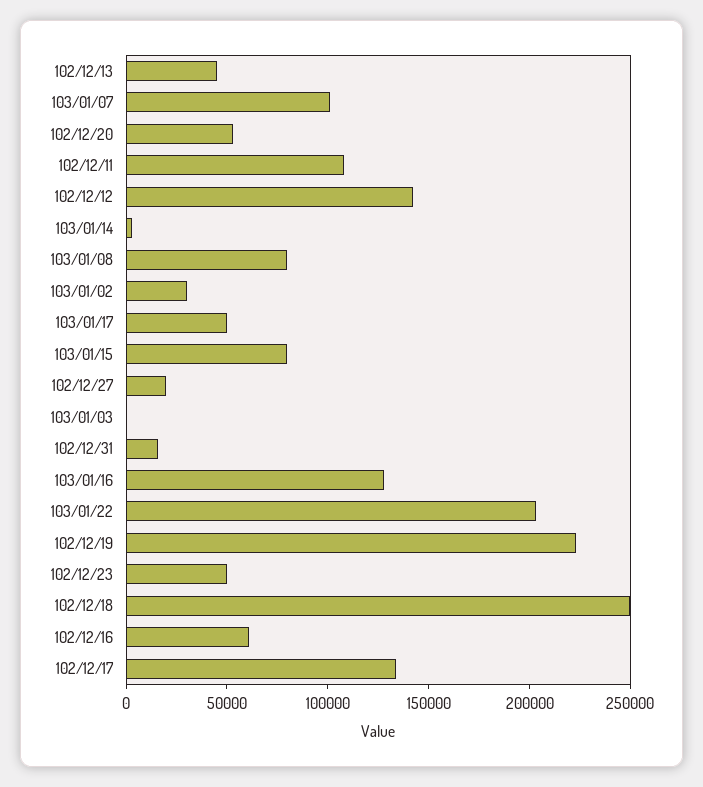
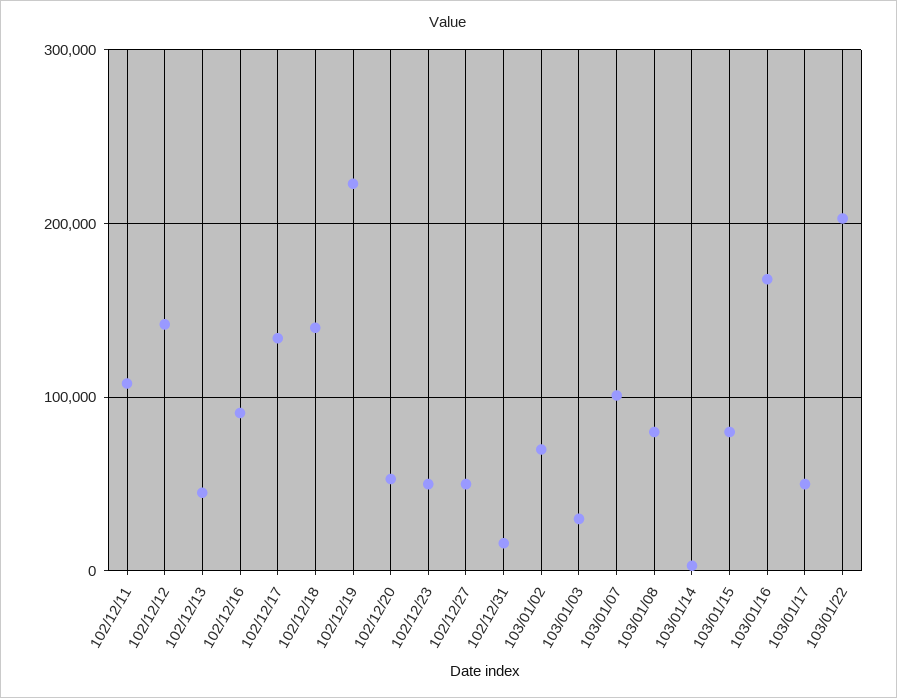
  {
    "102/12/13": 50000,
    "103/01/07": 100000,
    "102/12/20": 50000,
    "102/12/11": 110000,
    "102/12/12": 140000,
    "103/01/14": 0,
    "103/01/08": 80000,
-   "103/01/02": 30000,
+   "103/01/02": 70000,
    "103/01/17": 50000,
    "103/01/15": 80000,
-   "102/12/27": 20000,
+   "102/12/27": 50000,
-   "103/01/03": 0,
+   "103/01/03": 30000,
    "102/12/31": 20000,
-   "103/01/16": 130000,
+   "103/01/16": 170000,
    "103/01/22": 200000,
    "102/12/19": 220000,
    "102/12/23": 50000,
-   "102/12/18": 250000,
+   "102/12/18": 140000,
-   "102/12/16": 60000,
+   "102/12/16": 90000,
    "102/12/17": 130000
  }

